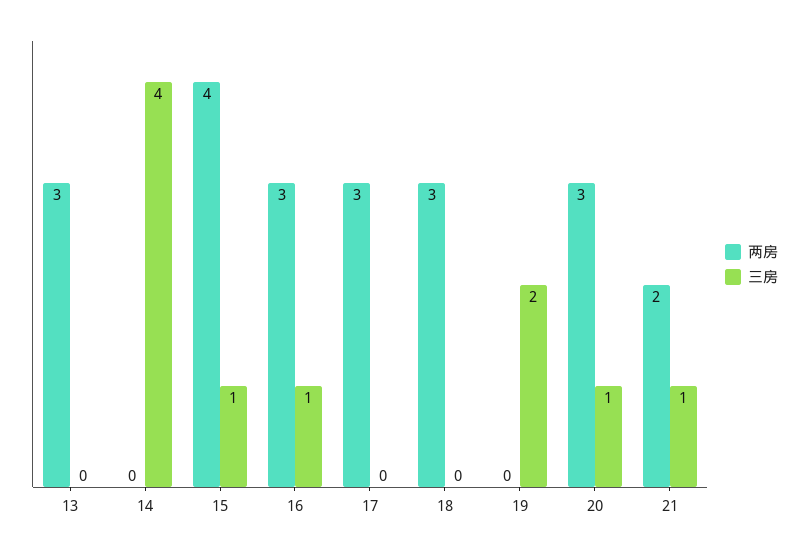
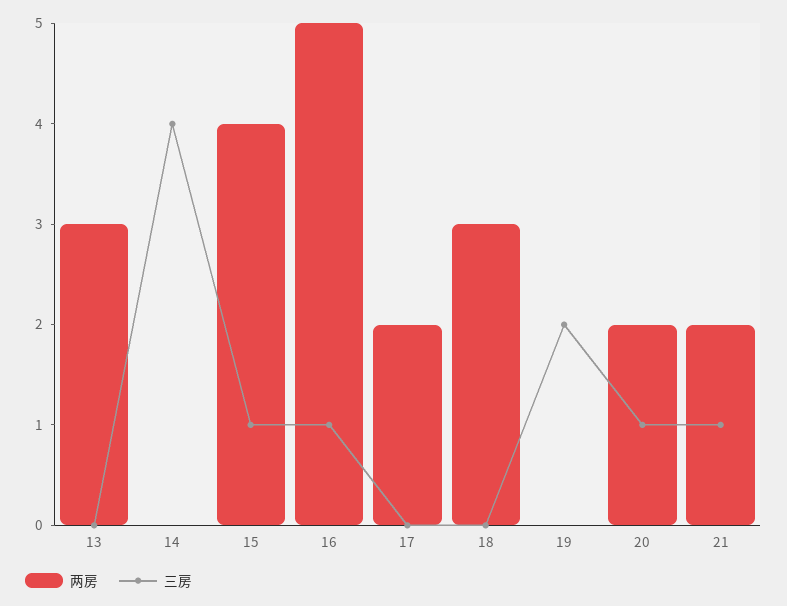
  {
    "两房": {
      "13": 3,
      "14": 0,
      "15": 4,
-     "16": 3,
+     "16": 5,
-     "17": 3,
+     "17": 2,
      "18": 3,
      "19": 0,
-     "20": 3,
+     "20": 2,
      "21": 2
    },
    "三房": {
      "13": 0,
      "14": 4,
      "15": 1,
      "16": 1,
      "17": 0,
      "18": 0,
      "19": 2,
      "20": 1,
      "21": 1
    }
  }

